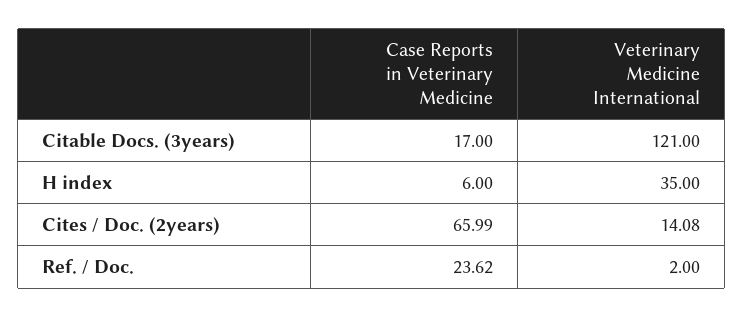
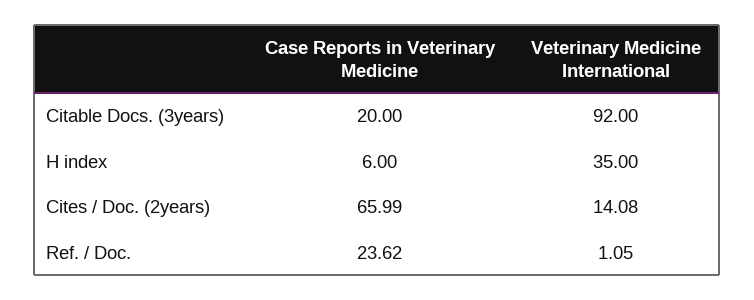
  {
    "Case Reports in Veterinary Medicine": {
-     "Citable Docs. (3years)": 17,
+     "Citable Docs. (3years)": 20,
      "H index": 6,
      "Cites / Doc. (2years)": 65.99,
      "Ref. / Doc.": 23.62
    },
    "Veterinary Medicine International": {
-     "Citable Docs. (3years)": 121,
+     "Citable Docs. (3years)": 92,
      "H index": 35,
      "Cites / Doc. (2years)": 14.08,
-     "Ref. / Doc.": 2
+     "Ref. / Doc.": 1.05
    }
  }

